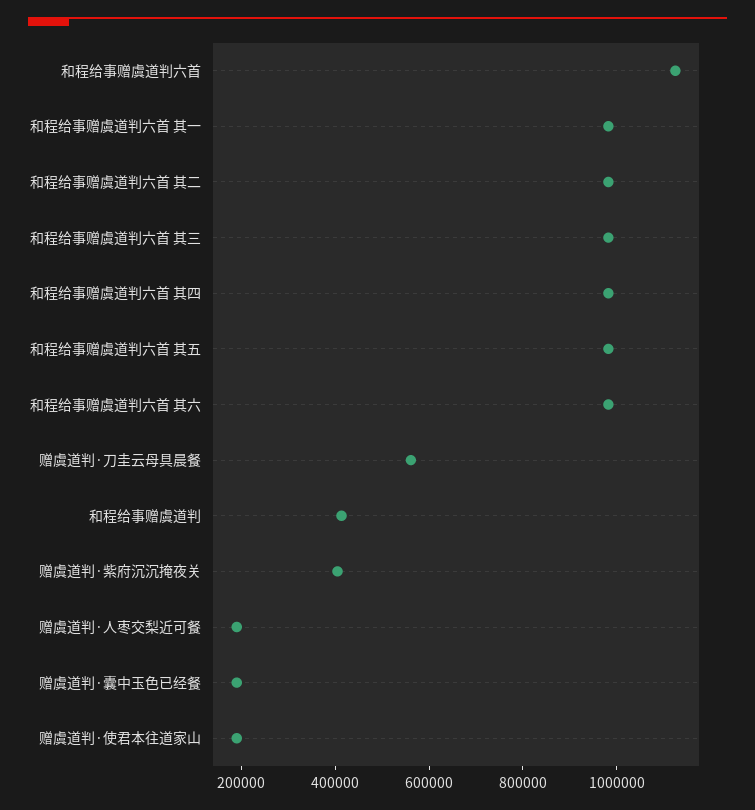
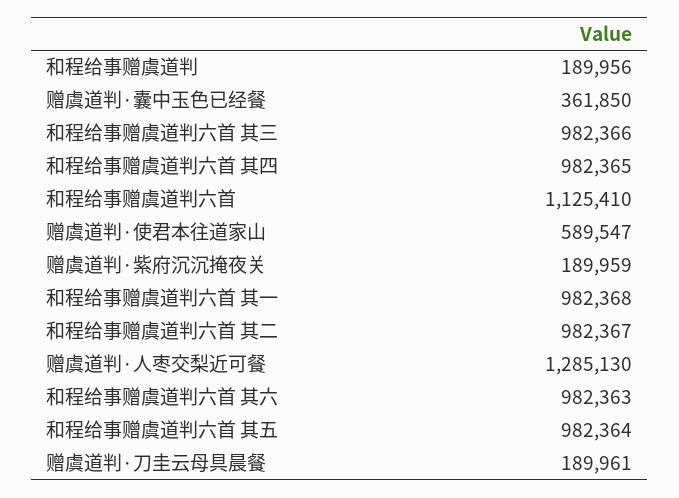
  {
    "和程给事赠虞道判六首": 1125410,
    "和程给事赠虞道判六首 其一": 982368,
    "和程给事赠虞道判六首 其二": 982367,
    "和程给事赠虞道判六首 其三": 982366,
    "和程给事赠虞道判六首 其四": 982365,
    "和程给事赠虞道判六首 其五": 982364,
    "和程给事赠虞道判六首 其六": 982363,
-   "赠虞道判·刀圭云母具晨餐": 550000,
+   "赠虞道判·刀圭云母具晨餐": 189961,
-   "和程给事赠虞道判": 400000,
+   "和程给事赠虞道判": 189956,
-   "赠虞道判·紫府沉沉掩夜关": 400000,
+   "赠虞道判·紫府沉沉掩夜关": 189959,
-   "赠虞道判·人枣交梨近可餐": 200000,
+   "赠虞道判·人枣交梨近可餐": 1285130,
-   "赠虞道判·囊中玉色已经餐": 200000,
+   "赠虞道判·囊中玉色已经餐": 361850,
-   "赠虞道判·使君本往道家山": 200000
+   "赠虞道判·使君本往道家山": 589547
  }

